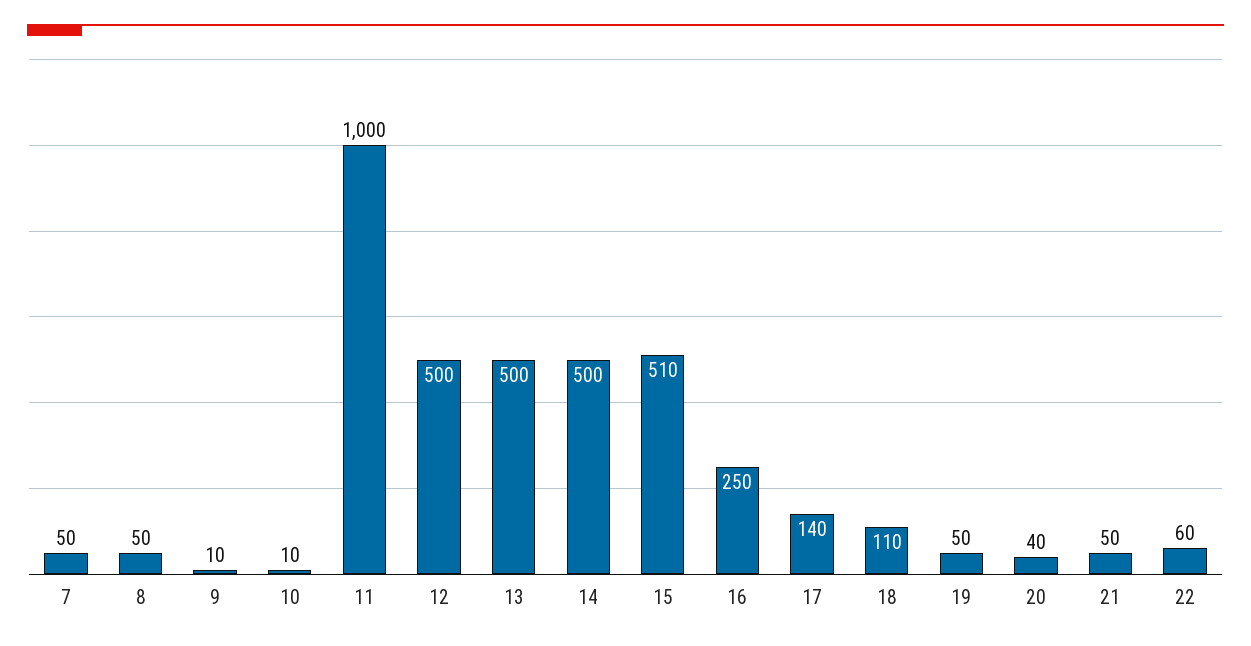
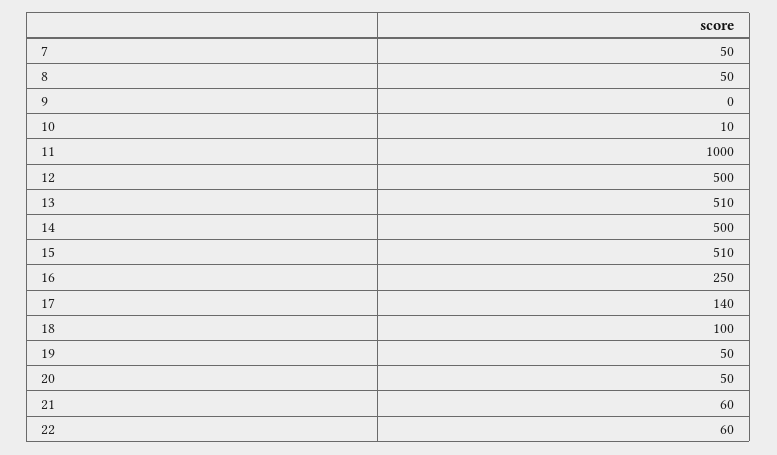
  {
    "7": 50,
    "8": 50,
-   "9": 10,
+   "9": 0,
    "10": 10,
    "11": 1000,
    "12": 500,
-   "13": 500,
+   "13": 510,
    "14": 500,
    "15": 510,
    "16": 250,
    "17": 140,
-   "18": 110,
+   "18": 100,
    "19": 50,
-   "20": 40,
+   "20": 50,
-   "21": 50,
+   "21": 60,
    "22": 60
  }

